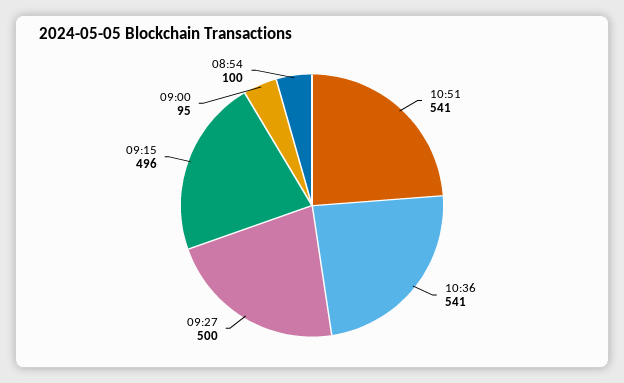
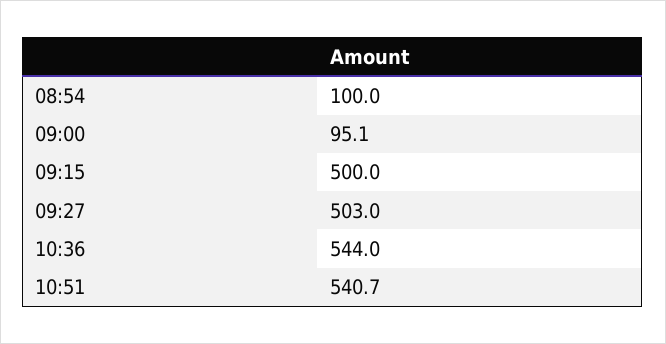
  {
    "10:51": 540.7,
-   "10:36": 541,
+   "10:36": 544,
-   "09:27": 500,
+   "09:27": 503,
-   "09:15": 496,
+   "09:15": 500,
    "09:00": 95.1,
    "08:54": 100
  }

